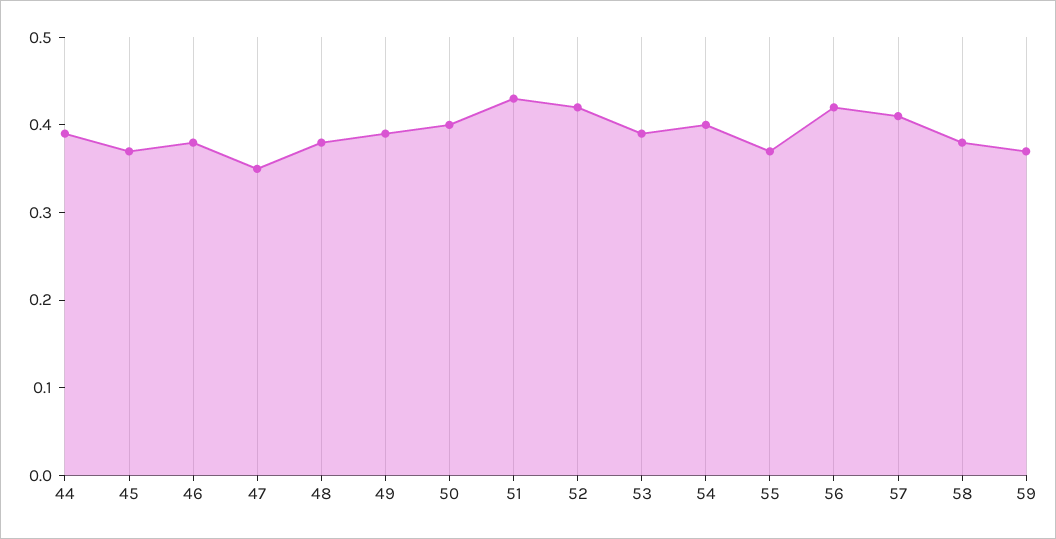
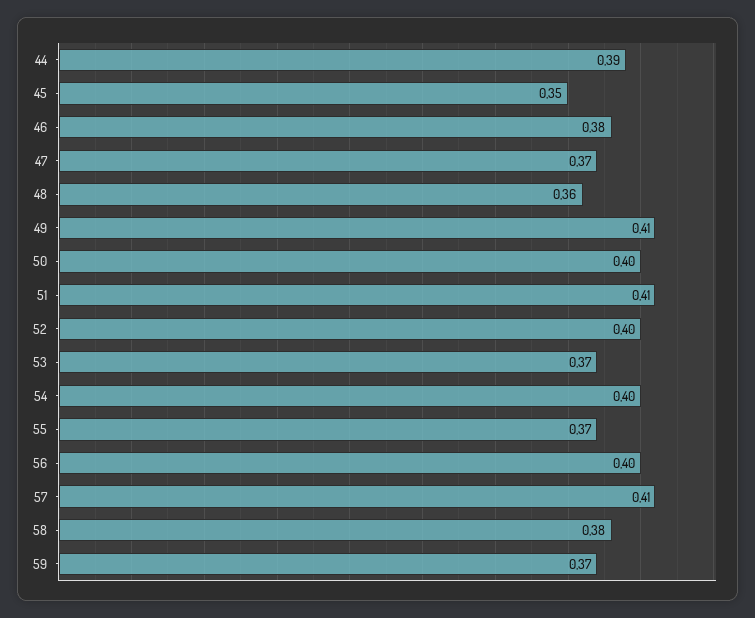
  {
    "44": 0.39,
-   "45": 0.37,
+   "45": 0.35,
    "46": 0.38,
-   "47": 0.35,
+   "47": 0.37,
-   "48": 0.38,
+   "48": 0.36,
-   "49": 0.39,
+   "49": 0.41,
    "50": 0.4,
-   "51": 0.43,
+   "51": 0.41,
-   "52": 0.42,
+   "52": 0.4,
-   "53": 0.39,
+   "53": 0.37,
    "54": 0.4,
    "55": 0.37,
-   "56": 0.42,
+   "56": 0.4,
    "57": 0.41,
    "58": 0.38,
    "59": 0.37
  }

